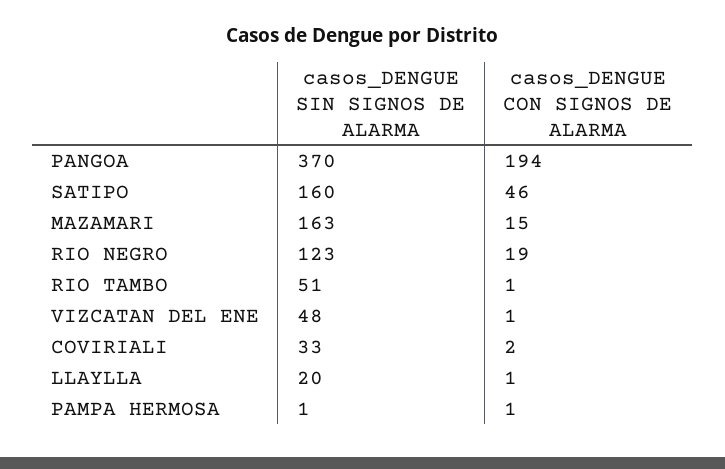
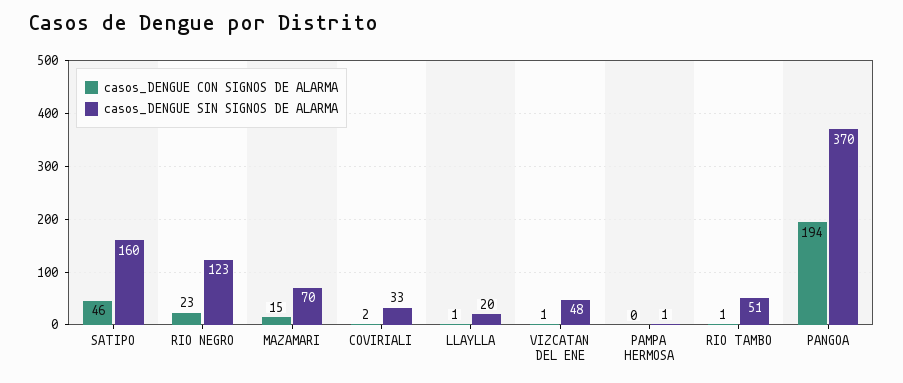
  {
    "casos_DENGUE SIN SIGNOS DE ALARMA": {
      "PANGOA": 370,
      "SATIPO": 160,
-     "MAZAMARI": 163,
+     "MAZAMARI": 70,
      "RIO NEGRO": 123,
      "RIO TAMBO": 51,
      "VIZCATAN DEL ENE": 48,
      "COVIRIALI": 33,
      "LLAYLLA": 20,
      "PAMPA HERMOSA": 1
    },
    "casos_DENGUE CON SIGNOS DE ALARMA": {
      "PANGOA": 194,
      "SATIPO": 46,
      "MAZAMARI": 15,
-     "RIO NEGRO": 19,
+     "RIO NEGRO": 23,
      "RIO TAMBO": 1,
      "VIZCATAN DEL ENE": 1,
      "COVIRIALI": 2,
      "LLAYLLA": 1,
-     "PAMPA HERMOSA": 1
+     "PAMPA HERMOSA": 0
    }
  }

